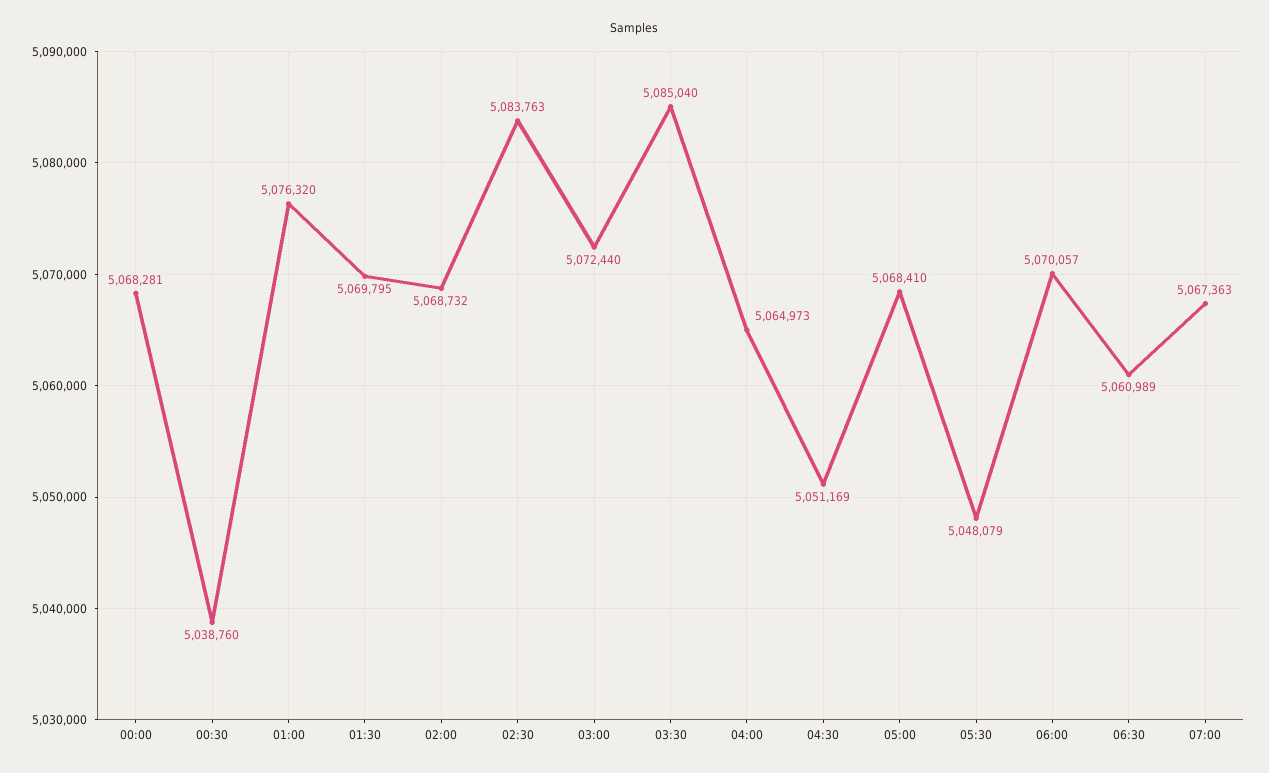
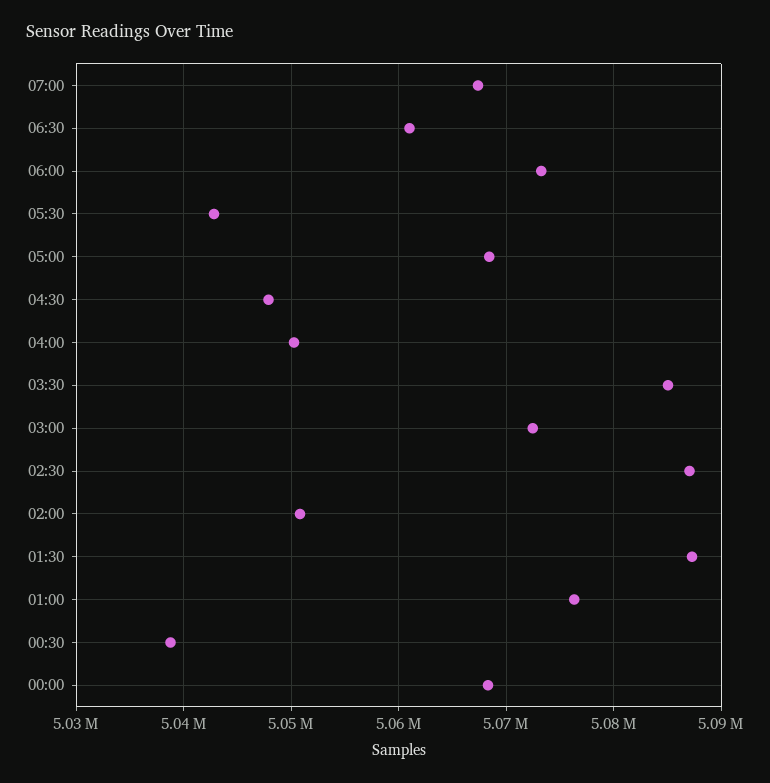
  {
    "00:00": 5068281,
    "00:30": 5038760,
    "01:00": 5076320,
-   "01:30": 5069795,
+   "01:30": 5087000,
-   "02:00": 5068732,
+   "02:00": 5051000,
-   "02:30": 5083763,
+   "02:30": 5087000,
    "03:00": 5072440,
    "03:30": 5085040,
-   "04:00": 5064973,
+   "04:00": 5050000,
-   "04:30": 5051169,
+   "04:30": 5048000,
    "05:00": 5068410,
-   "05:30": 5048079,
+   "05:30": 5043000,
-   "06:00": 5070057,
+   "06:00": 5073000,
    "06:30": 5060989,
    "07:00": 5067363
  }

